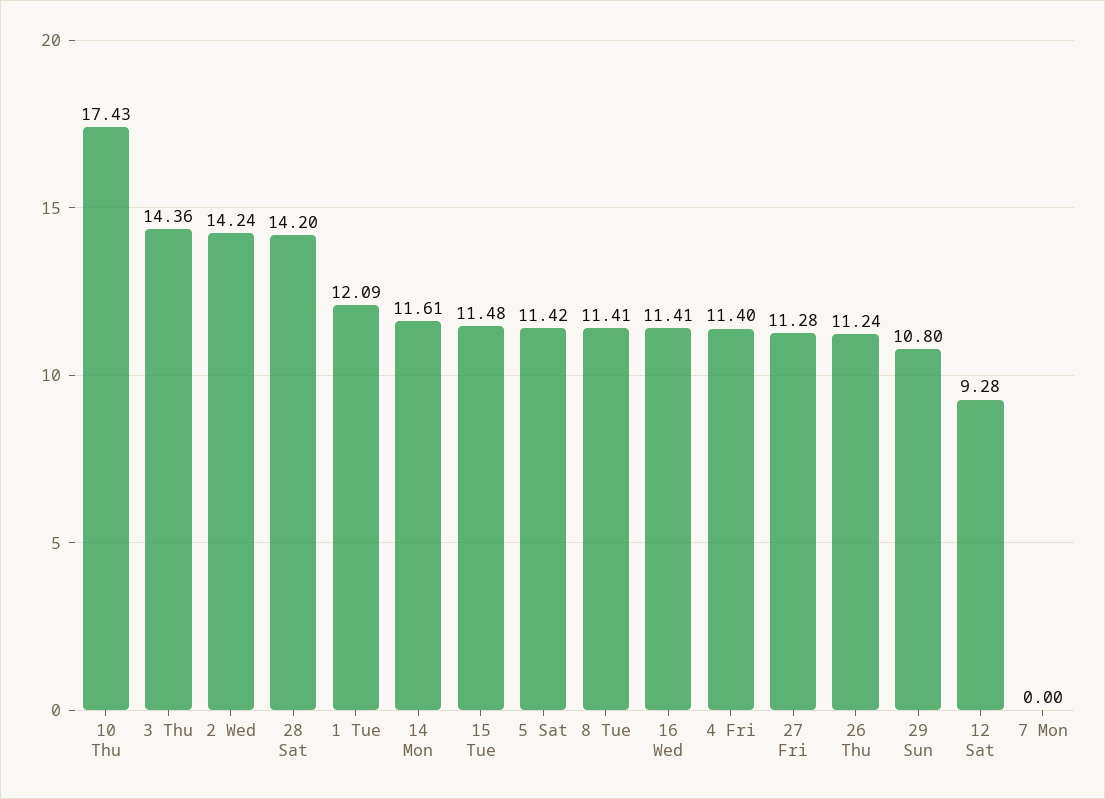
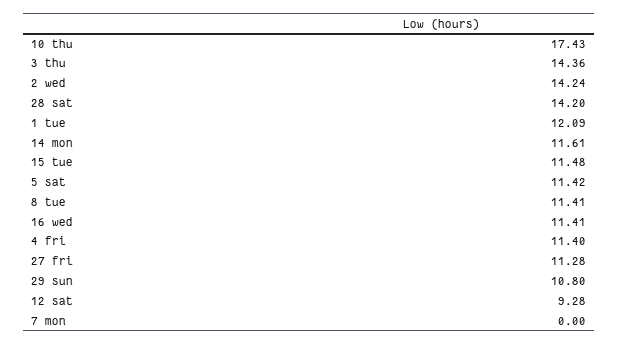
  {
    "10 Thu": 17.43,
    "3 Thu": 14.36,
    "2 Wed": 14.24,
    "28 Sat": 14.2,
    "1 Tue": 12.09,
    "14 Mon": 11.61,
    "15 Tue": 11.48,
    "5 Sat": 11.42,
    "8 Tue": 11.41,
    "16 Wed": 11.41,
    "4 Fri": 11.4,
    "27 Fri": 11.28,
-   "26 Thu": 11.24,
    "29 Sun": 10.8,
    "12 Sat": 9.28,
    "7 Mon": 0
  }

